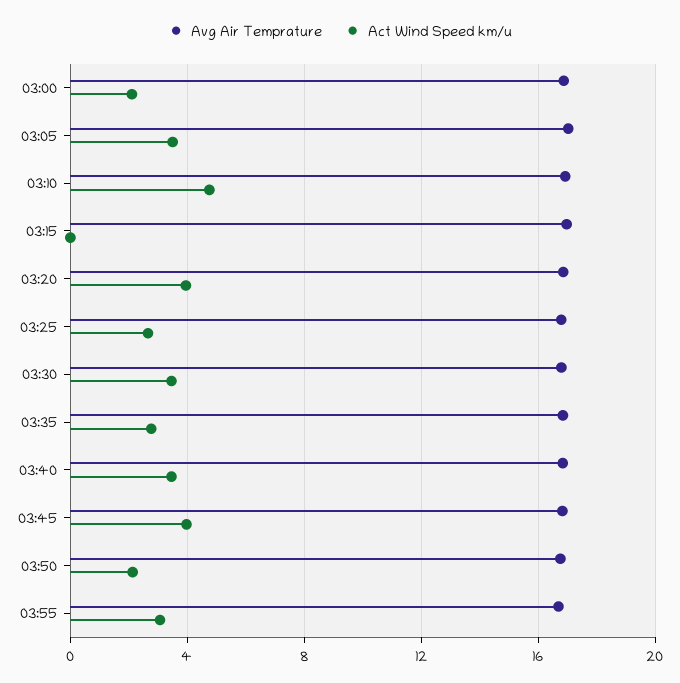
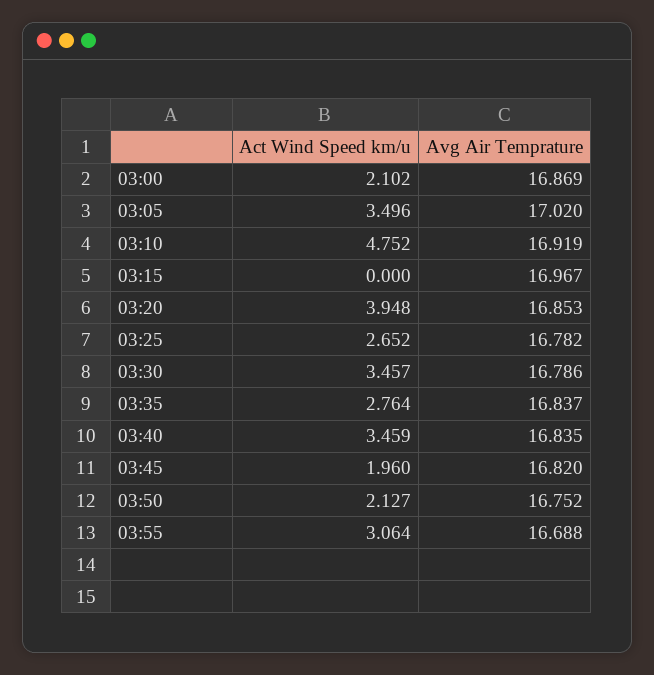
  {
    "Avg Air Temprature": {
      "03:00": 16.869,
      "03:05": 17.02,
      "03:10": 16.919,
      "03:15": 16.967,
      "03:20": 16.853,
      "03:25": 16.782,
      "03:30": 16.786,
      "03:35": 16.837,
      "03:40": 16.835,
      "03:45": 16.82,
      "03:50": 16.752,
      "03:55": 16.688
    },
    "Act Wind Speed km/u": {
      "03:00": 2.102,
      "03:05": 3.496,
      "03:10": 4.752,
      "03:15": 0,
      "03:20": 3.948,
      "03:25": 2.652,
      "03:30": 3.457,
      "03:35": 2.764,
      "03:40": 3.459,
-     "03:45": 4,
+     "03:45": 1.96,
      "03:50": 2.127,
      "03:55": 3.064
    }
  }

